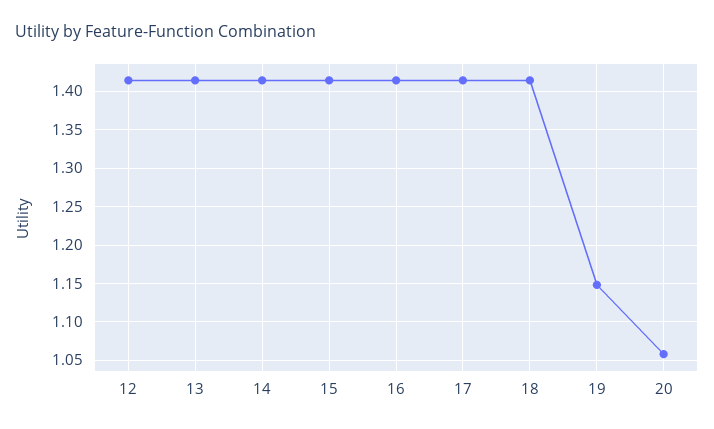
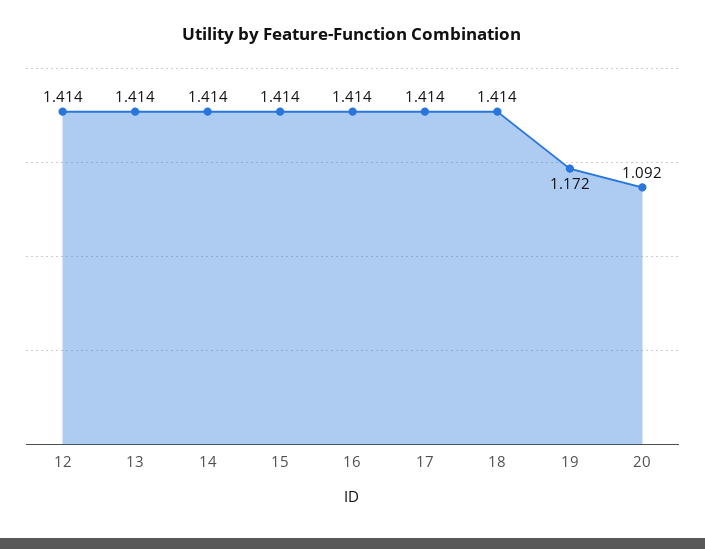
  {
    "12": 1.414,
    "13": 1.414,
    "14": 1.414,
    "15": 1.414,
    "16": 1.414,
    "17": 1.414,
    "18": 1.414,
-   "19": 1.15,
+   "19": 1.172,
-   "20": 1.06
+   "20": 1.092
  }

